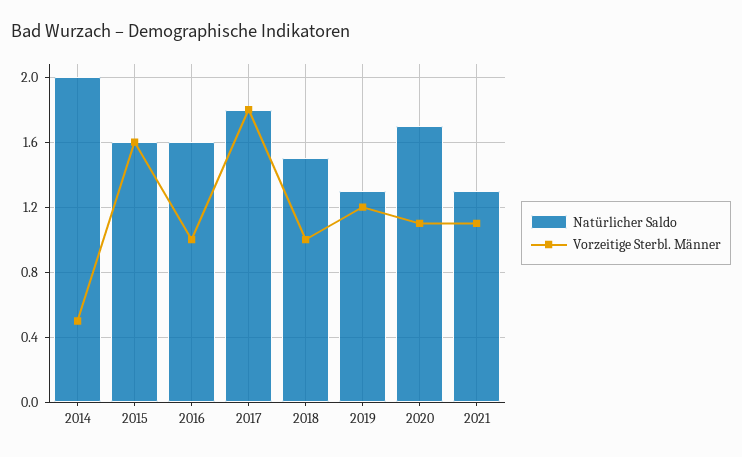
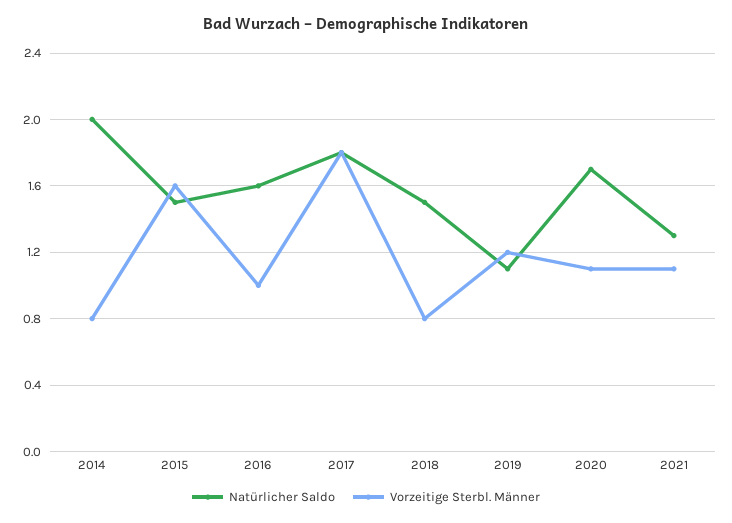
  {
    "Natürlicher Saldo": {
      "2014": 2,
-     "2015": 1.6,
+     "2015": 1.5,
      "2016": 1.6,
      "2017": 1.8,
      "2018": 1.5,
-     "2019": 1.3,
+     "2019": 1.1,
      "2020": 1.7,
      "2021": 1.3
    },
    "Vorzeitige Sterbl. Männer": {
-     "2014": 0.5,
+     "2014": 0.8,
      "2015": 1.6,
      "2016": 1,
      "2017": 1.8,
-     "2018": 1,
+     "2018": 0.8,
      "2019": 1.2,
      "2020": 1.1,
      "2021": 1.1
    }
  }

